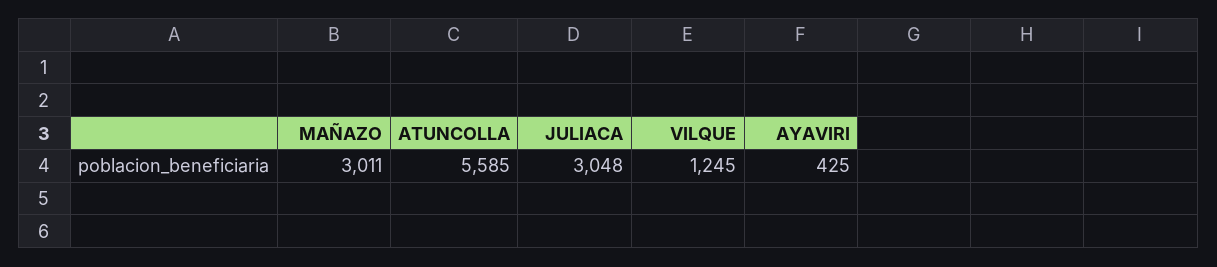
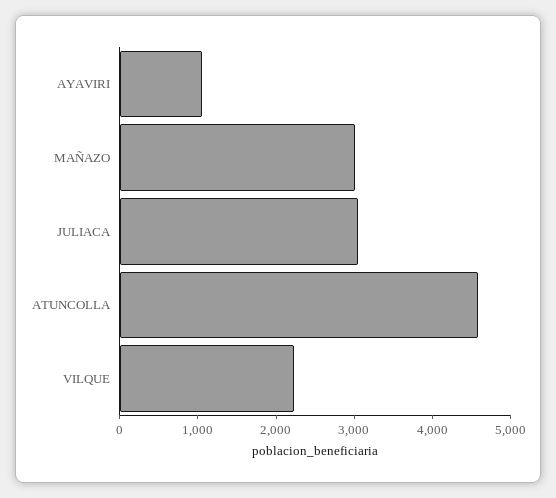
  {
    "MAÑAZO": 3011,
-   "ATUNCOLLA": 5585,
+   "ATUNCOLLA": 4600,
    "JULIACA": 3048,
-   "VILQUE": 1245,
+   "VILQUE": 2200,
-   "AYAVIRI": 425
+   "AYAVIRI": 1000
  }

